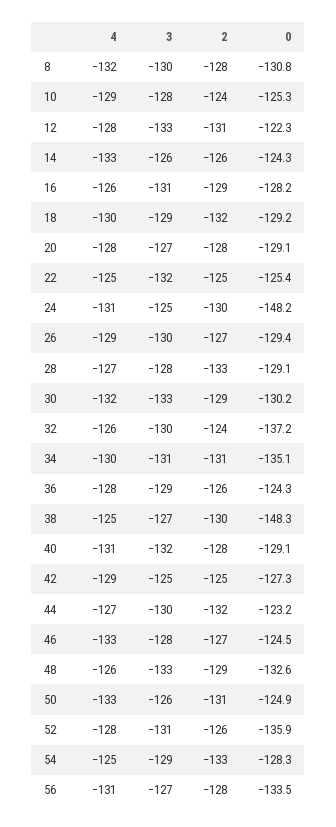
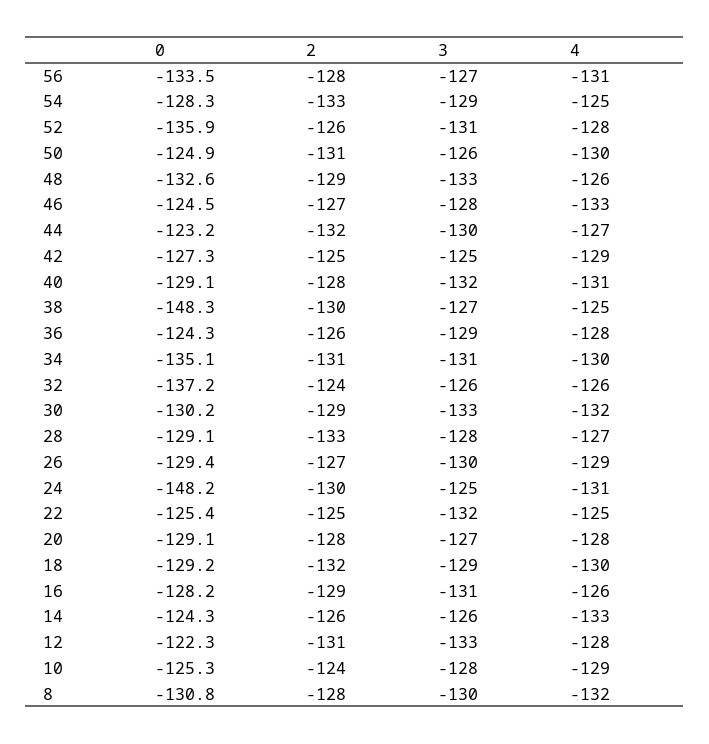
  {
    "4": {
      "8": -132,
      "10": -129,
      "12": -128,
      "14": -133,
      "16": -126,
      "18": -130,
      "20": -128,
      "22": -125,
      "24": -131,
      "26": -129,
      "28": -127,
      "30": -132,
      "32": -126,
      "34": -130,
      "36": -128,
      "38": -125,
      "40": -131,
      "42": -129,
      "44": -127,
      "46": -133,
      "48": -126,
-     "50": -133,
+     "50": -130,
      "52": -128,
      "54": -125,
      "56": -131
    },
    "3": {
      "8": -130,
      "10": -128,
      "12": -133,
      "14": -126,
      "16": -131,
      "18": -129,
      "20": -127,
      "22": -132,
      "24": -125,
      "26": -130,
      "28": -128,
      "30": -133,
-     "32": -130,
+     "32": -126,
      "34": -131,
      "36": -129,
      "38": -127,
      "40": -132,
      "42": -125,
      "44": -130,
      "46": -128,
      "48": -133,
      "50": -126,
      "52": -131,
      "54": -129,
      "56": -127
    },
    "2": {
      "8": -128,
      "10": -124,
      "12": -131,
      "14": -126,
      "16": -129,
      "18": -132,
      "20": -128,
      "22": -125,
      "24": -130,
      "26": -127,
      "28": -133,
      "30": -129,
      "32": -124,
      "34": -131,
      "36": -126,
      "38": -130,
      "40": -128,
      "42": -125,
      "44": -132,
      "46": -127,
      "48": -129,
      "50": -131,
      "52": -126,
      "54": -133,
      "56": -128
    },
    "0": {
      "8": -130.8,
      "10": -125.3,
      "12": -122.3,
      "14": -124.3,
      "16": -128.2,
      "18": -129.2,
      "20": -129.1,
      "22": -125.4,
      "24": -148.2,
      "26": -129.4,
      "28": -129.1,
      "30": -130.2,
      "32": -137.2,
      "34": -135.1,
      "36": -124.3,
      "38": -148.3,
      "40": -129.1,
      "42": -127.3,
      "44": -123.2,
      "46": -124.5,
      "48": -132.6,
      "50": -124.9,
      "52": -135.9,
      "54": -128.3,
      "56": -133.5
    }
  }

